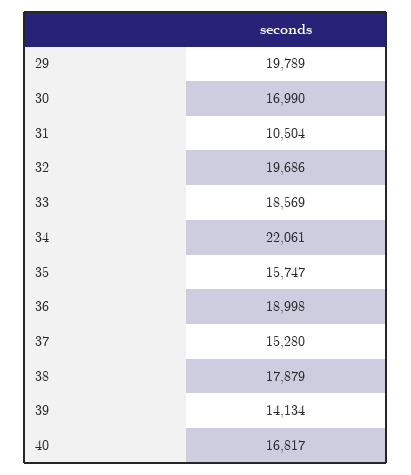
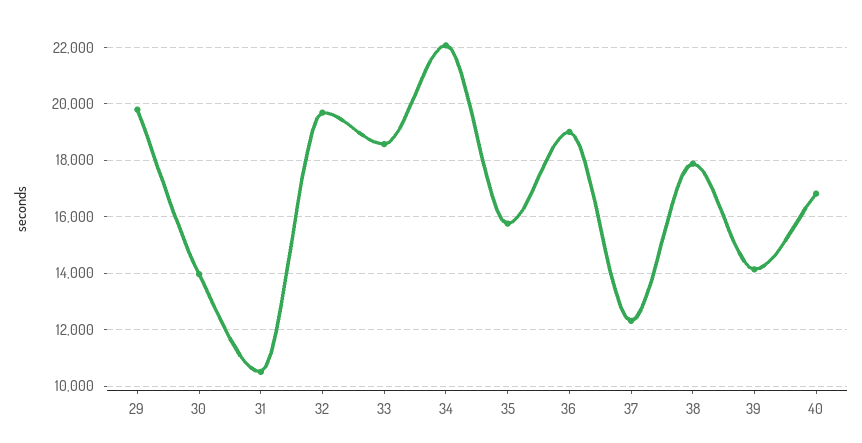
  {
    "29": 19789,
-   "30": 16990,
+   "30": 14000,
    "31": 10504,
    "32": 19686,
    "33": 18569,
    "34": 22061,
    "35": 15747,
    "36": 18998,
-   "37": 15280,
+   "37": 12250,
    "38": 17879,
    "39": 14134,
    "40": 16817
  }

